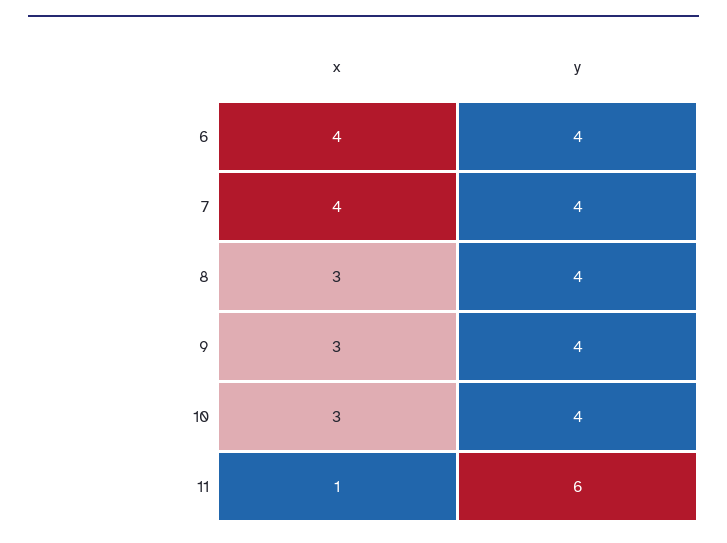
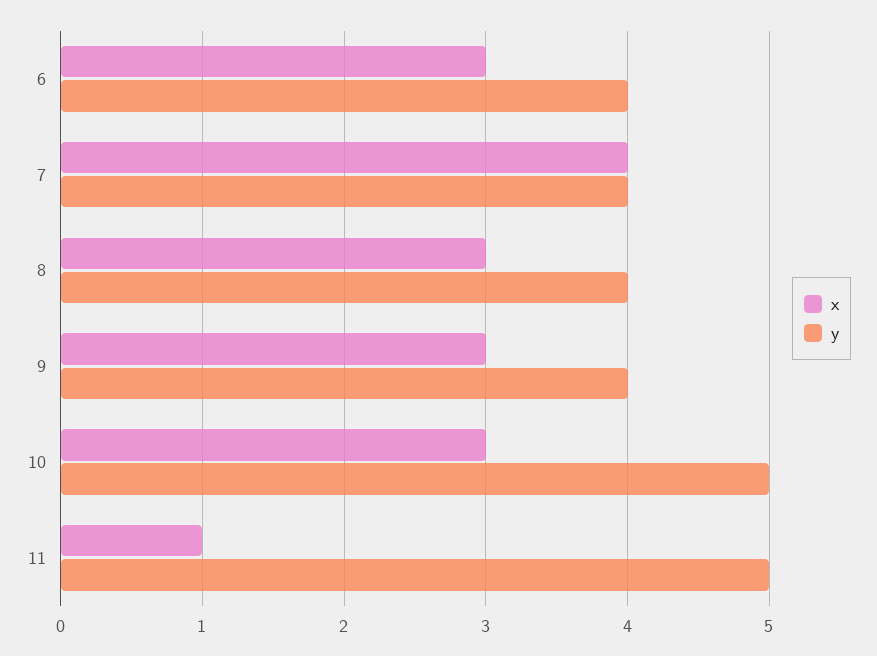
  {
    "x": {
-     "6": 4,
+     "6": 3,
      "7": 4,
      "8": 3,
      "9": 3,
      "10": 3,
      "11": 1
    },
    "y": {
      "6": 4,
      "7": 4,
      "8": 4,
      "9": 4,
-     "10": 4,
+     "10": 5,
-     "11": 6
+     "11": 5
    }
  }

